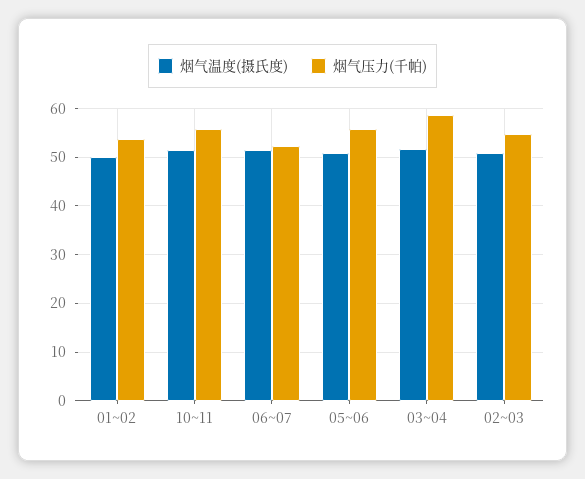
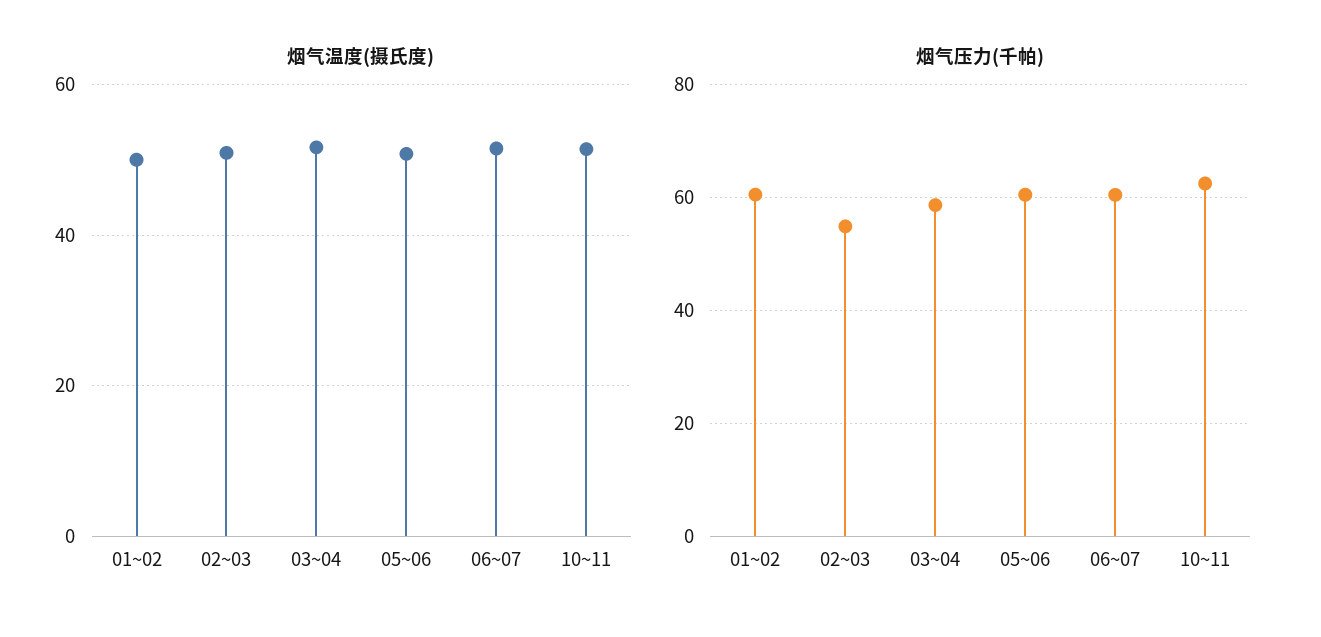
  {
    "烟气温度(摄氏度)": {
      "01~02": 50,
      "10~11": 52,
      "06~07": 52,
      "05~06": 50,
      "03~04": 52,
      "02~03": 50
    },
    "烟气压力(千帕)": {
-     "01~02": 54,
+     "01~02": 60,
-     "10~11": 56,
+     "10~11": 62,
-     "06~07": 52,
+     "06~07": 60,
-     "05~06": 56,
+     "05~06": 60,
      "03~04": 58,
      "02~03": 54
    }
  }

